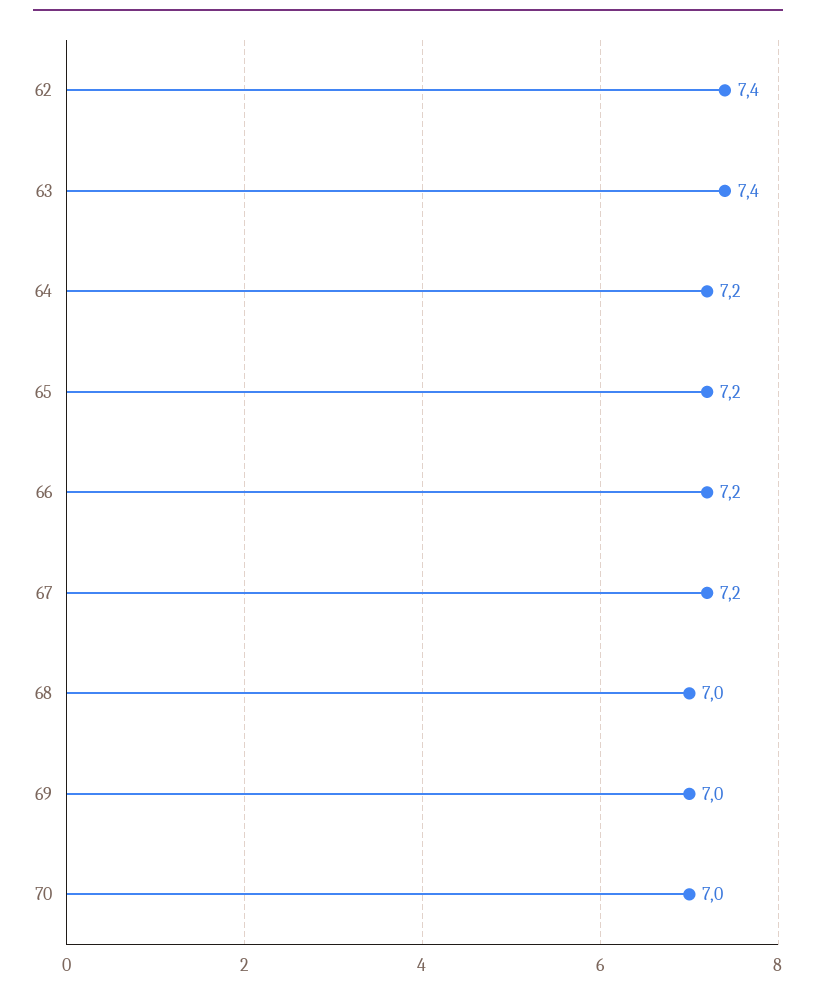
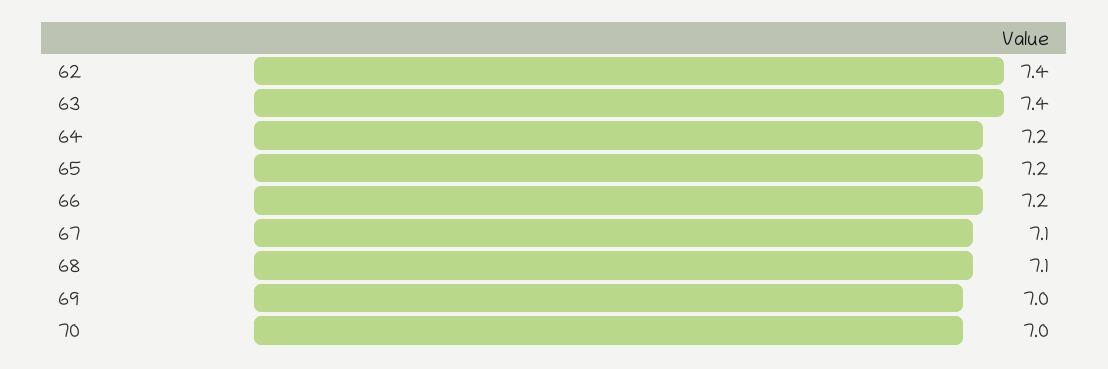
  {
    "62": 7.4,
    "63": 7.4,
    "64": 7.2,
    "65": 7.2,
    "66": 7.2,
-   "67": 7.2,
+   "67": 7.1,
-   "68": 7,
+   "68": 7.1,
    "69": 7,
    "70": 7
  }

